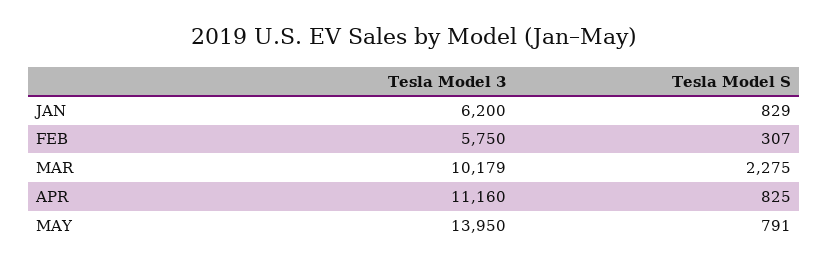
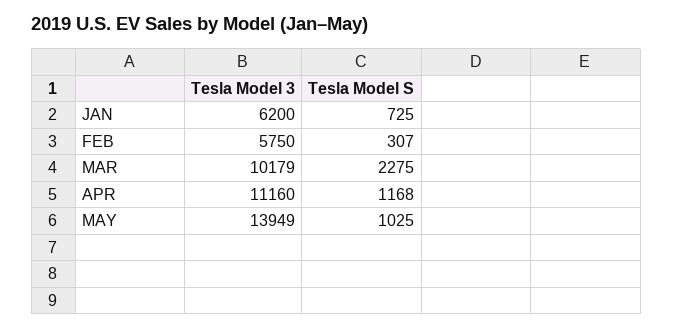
  {
    "Tesla Model 3": {
      "JAN": 6200,
      "FEB": 5750,
      "MAR": 10179,
      "APR": 11160,
-     "MAY": 13950
+     "MAY": 13949
    },
    "Tesla Model S": {
-     "JAN": 829,
+     "JAN": 725,
      "FEB": 307,
      "MAR": 2275,
-     "APR": 825,
+     "APR": 1168,
-     "MAY": 791
+     "MAY": 1025
    }
  }

